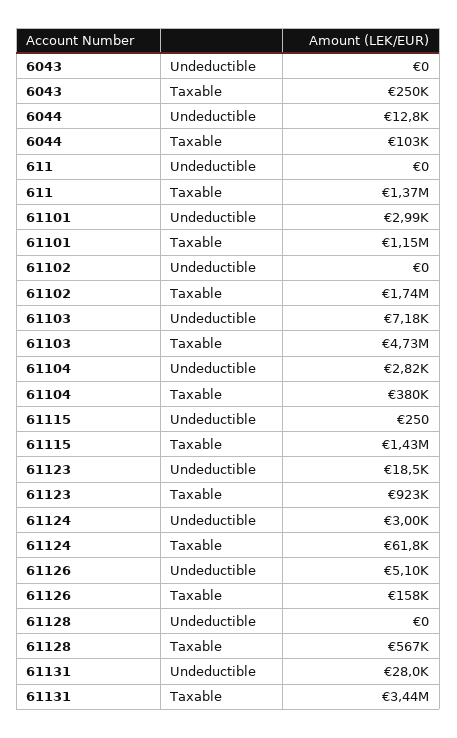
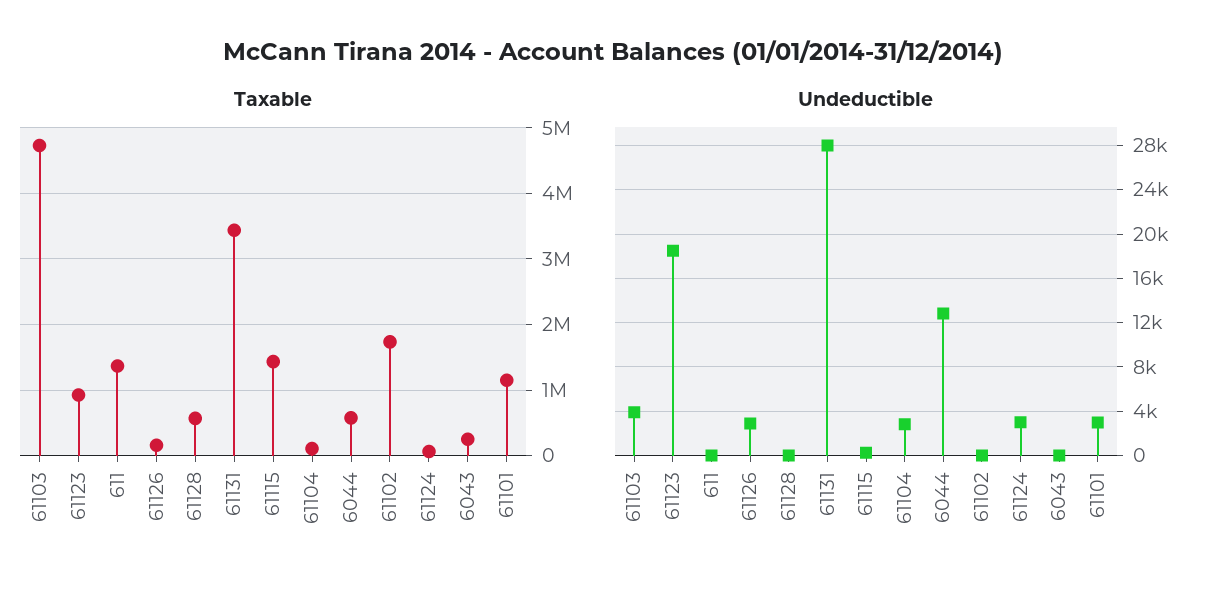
  {
    "Undeductible": {
      "6043": 0,
      "6044": 12800,
      "611": 0,
      "61101": 2990,
      "61102": 0,
-     "61103": 7180,
+     "61103": 4000,
      "61104": 2820,
      "61115": 250,
      "61123": 18500,
      "61124": 3000,
-     "61126": 5100,
+     "61126": 3000,
      "61128": 0,
      "61131": 28000
    },
    "Taxable": {
      "6043": 250000,
-     "6044": 103000,
+     "6044": 600000,
      "611": 1370000,
      "61101": 1150000,
      "61102": 1740000,
      "61103": 4730000,
-     "61104": 380000,
+     "61104": 100000,
      "61115": 1430000,
      "61123": 923000,
      "61124": 61800,
      "61126": 158000,
      "61128": 567000,
      "61131": 3440000
    }
  }

